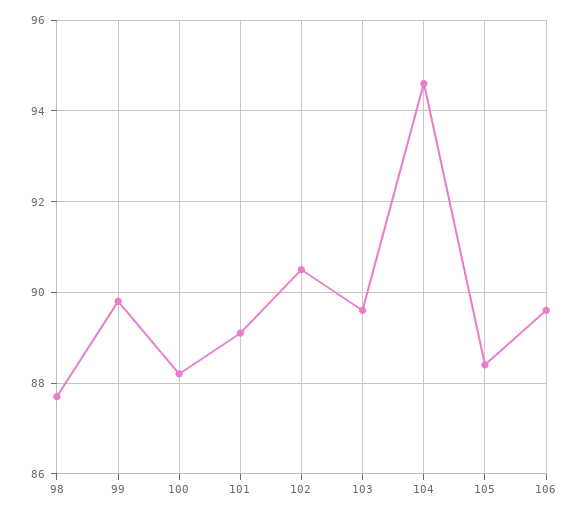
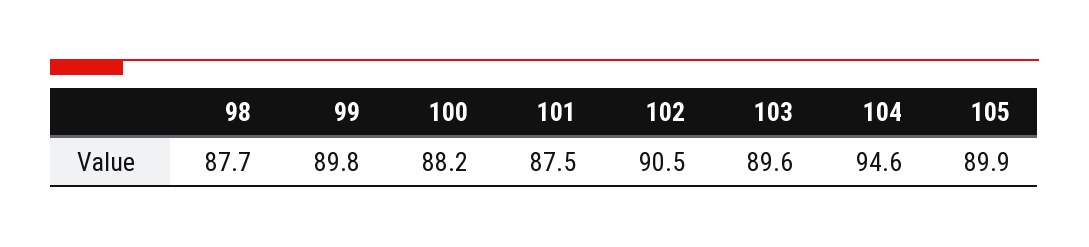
  {
    "98": 87.7,
    "99": 89.8,
    "100": 88.2,
-   "101": 89,
+   "101": 87.5,
    "102": 90.5,
    "103": 89.6,
    "104": 94.6,
-   "105": 88.5,
+   "105": 89.9
-   "106": 89.5
  }

